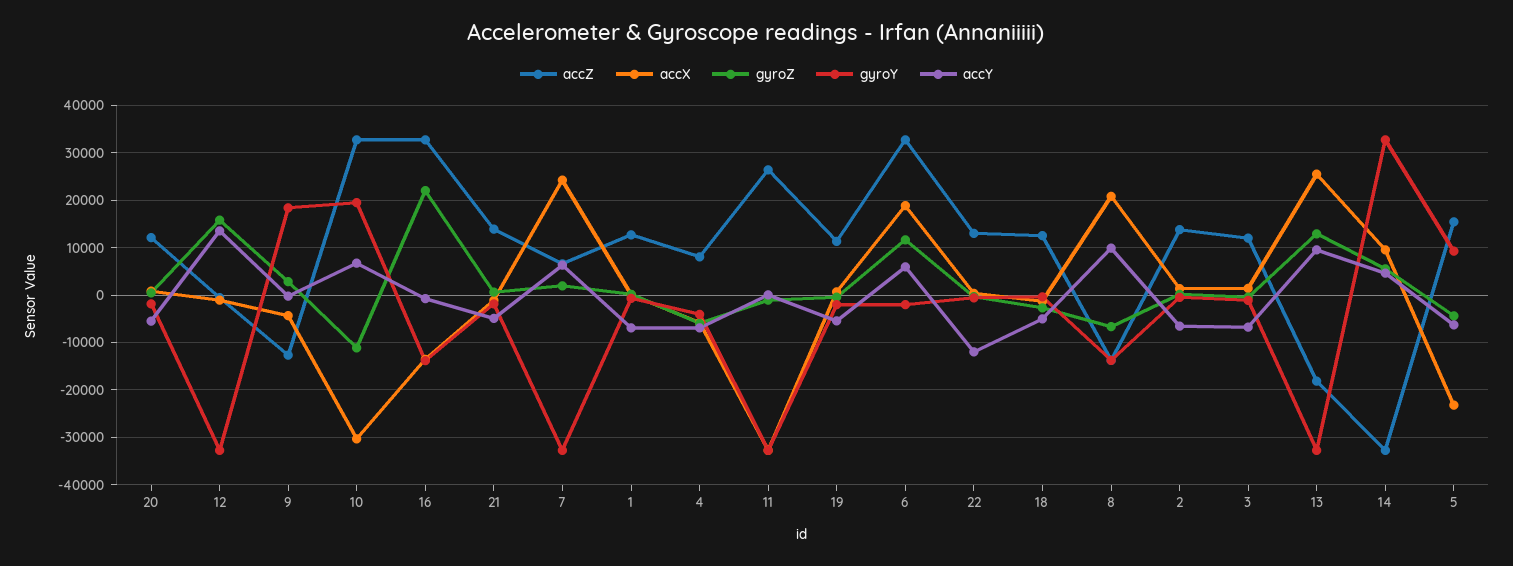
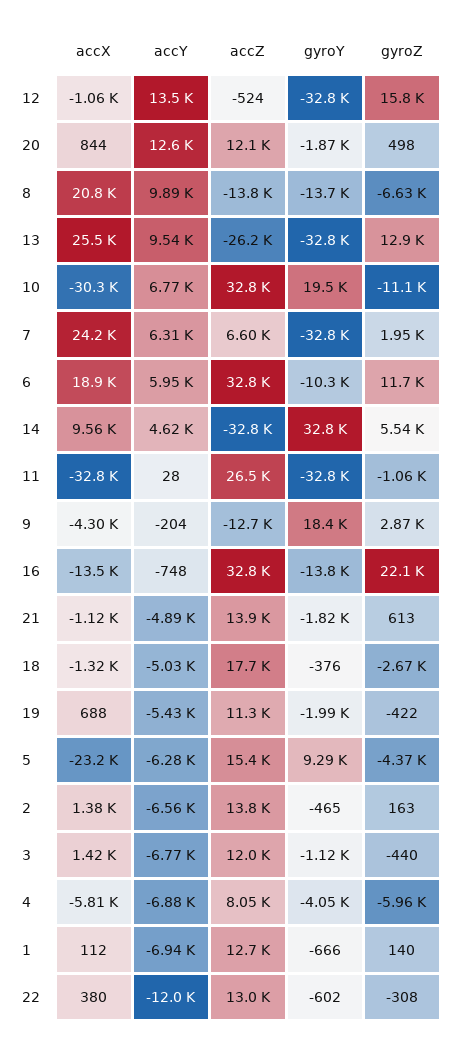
  {
    "accZ": {
      "20": 12100,
      "12": -524,
      "9": -12700,
      "10": 32800,
      "16": 32800,
      "21": 13900,
      "7": 6600,
      "1": 12700,
      "4": 8050,
      "11": 26500,
      "19": 11300,
      "6": 32800,
      "22": 13000,
-     "18": 12000,
+     "18": 17700,
      "8": -13800,
      "2": 13800,
      "3": 12000,
-     "13": -18000,
+     "13": -26200,
      "14": -32800,
      "5": 15400
    },
    "accX": {
      "20": 844,
      "12": -1060,
      "9": -4300,
      "10": -30300,
      "16": -13500,
      "21": -1120,
      "7": 24200,
      "1": 112,
      "4": -5810,
      "11": -32800,
      "19": 688,
      "6": 18900,
      "22": 380,
      "18": -1320,
      "8": 20800,
      "2": 1380,
      "3": 1420,
      "13": 25500,
      "14": 9560,
      "5": -23200
    },
    "gyroZ": {
      "20": 498,
      "12": 15800,
      "9": 2870,
      "10": -11100,
      "16": 22100,
      "21": 613,
      "7": 1950,
      "1": 140,
      "4": -5960,
      "11": -1060,
      "19": -422,
      "6": 11700,
      "22": -308,
      "18": -2670,
      "8": -6630,
      "2": 163,
      "3": -440,
      "13": 12900,
      "14": 5540,
      "5": -4370
    },
    "gyroY": {
      "20": -1870,
      "12": -32800,
      "9": 18400,
      "10": 19500,
      "16": -13800,
      "21": -1820,
      "7": -32800,
      "1": -666,
      "4": -4050,
      "11": -32800,
      "19": -1990,
-     "6": -2000,
+     "6": -10300,
      "22": -602,
      "18": -376,
      "8": -13700,
      "2": -465,
      "3": -1120,
      "13": -32800,
      "14": 32800,
      "5": 9290
    },
    "accY": {
-     "20": -6000,
+     "20": 12600,
      "12": 13500,
      "9": -204,
      "10": 6770,
      "16": -748,
      "21": -4890,
      "7": 6310,
      "1": -6940,
      "4": -6880,
      "11": 28,
      "19": -5430,
      "6": 5950,
      "22": -12000,
      "18": -5030,
      "8": 9890,
      "2": -6560,
      "3": -6770,
      "13": 9540,
      "14": 4620,
      "5": -6280
    }
  }

